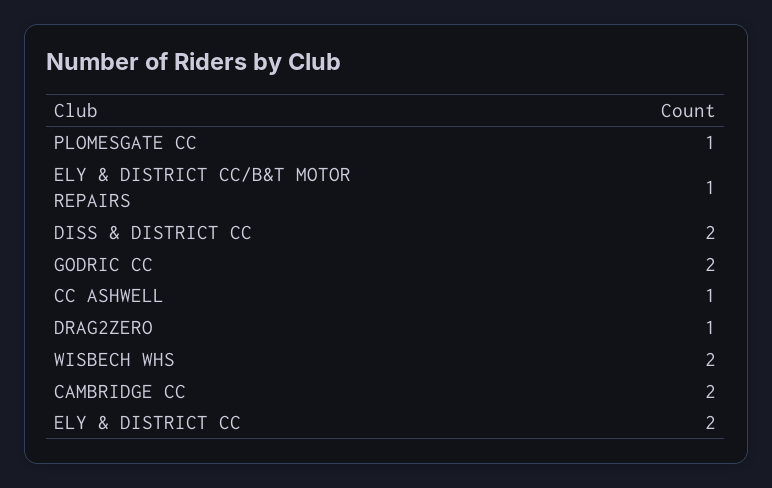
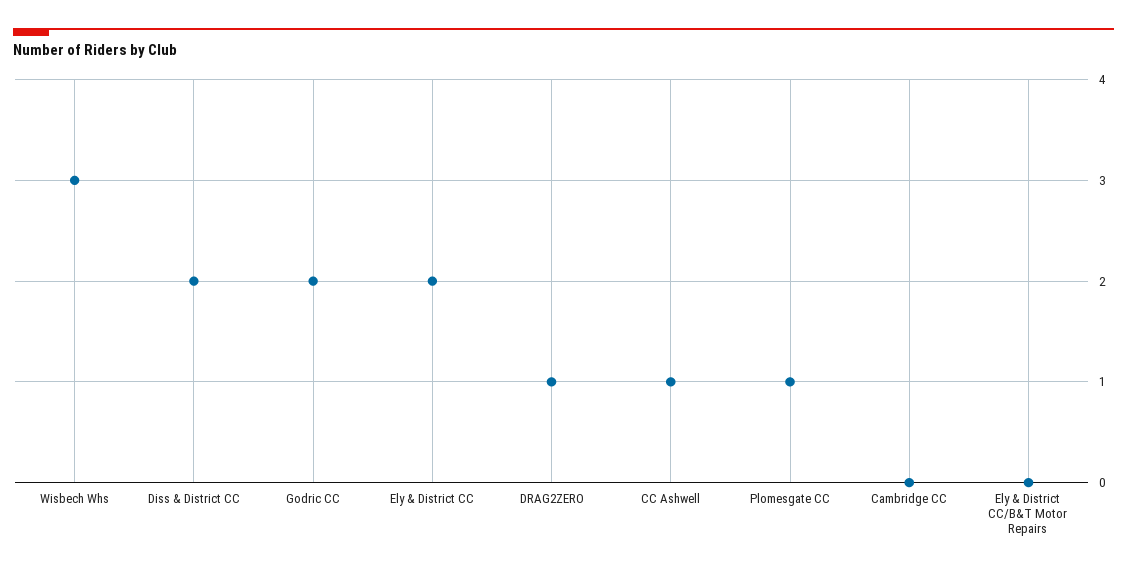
  {
    "PLOMESGATE CC": 1,
-   "ELY & DISTRICT CC/B&T MOTOR REPAIRS": 1,
+   "ELY & DISTRICT CC/B&T MOTOR REPAIRS": 0,
    "DISS & DISTRICT CC": 2,
    "GODRIC CC": 2,
    "CC ASHWELL": 1,
    "DRAG2ZERO": 1,
-   "WISBECH WHS": 2,
+   "WISBECH WHS": 3,
-   "CAMBRIDGE CC": 2,
+   "CAMBRIDGE CC": 0,
    "ELY & DISTRICT CC": 2
  }

